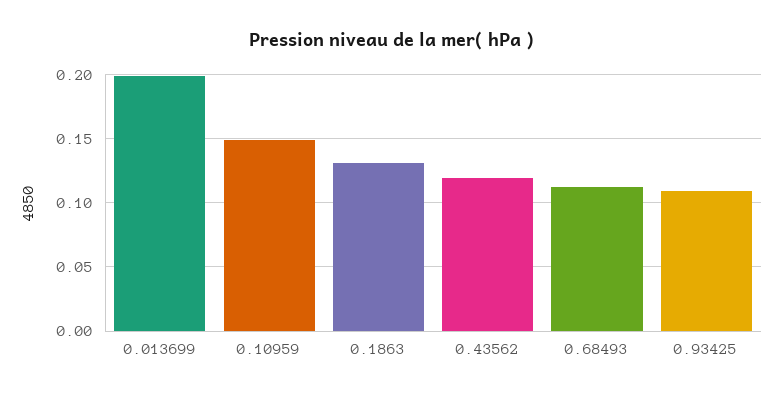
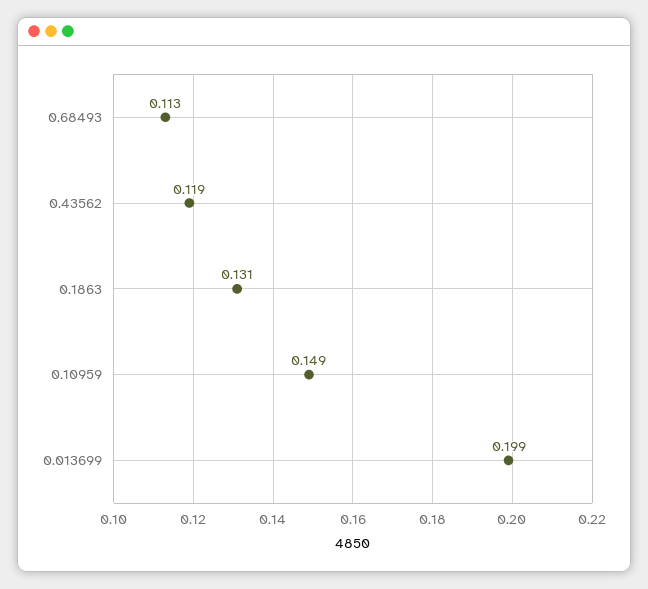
  {
    "0.013699": 0.199,
    "0.10959": 0.149,
    "0.1863": 0.131,
    "0.43562": 0.119,
-   "0.68493": 0.113,
+   "0.68493": 0.113
-   "0.93425": 0.11
  }

